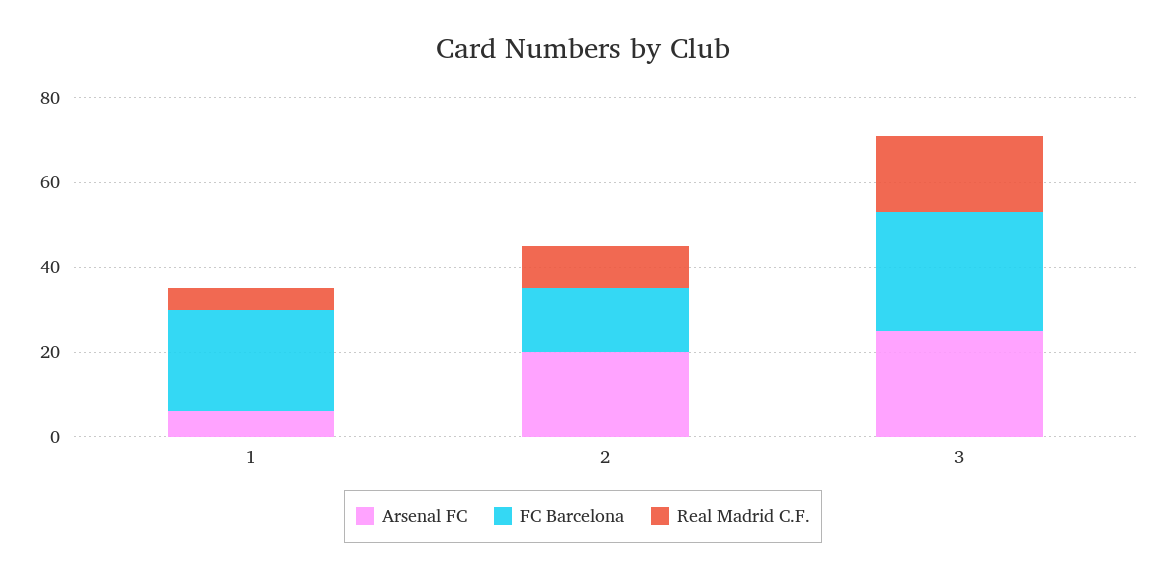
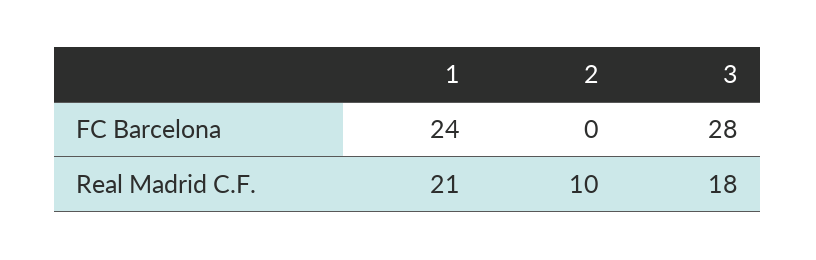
  {
-   "Arsenal FC": {
-     "1": 5,
-     "2": 20,
-     "3": 25
-   },
    "FC Barcelona": {
      "1": 24,
-     "2": 15,
+     "2": 0,
      "3": 28
    },
    "Real Madrid C.F.": {
-     "1": 5,
+     "1": 21,
      "2": 10,
      "3": 18
    }
  }

